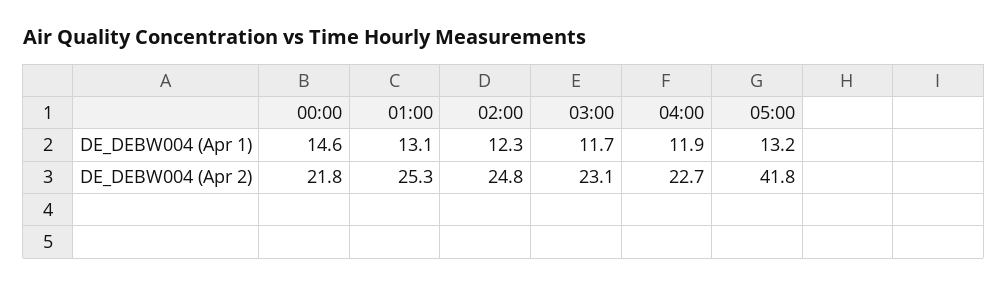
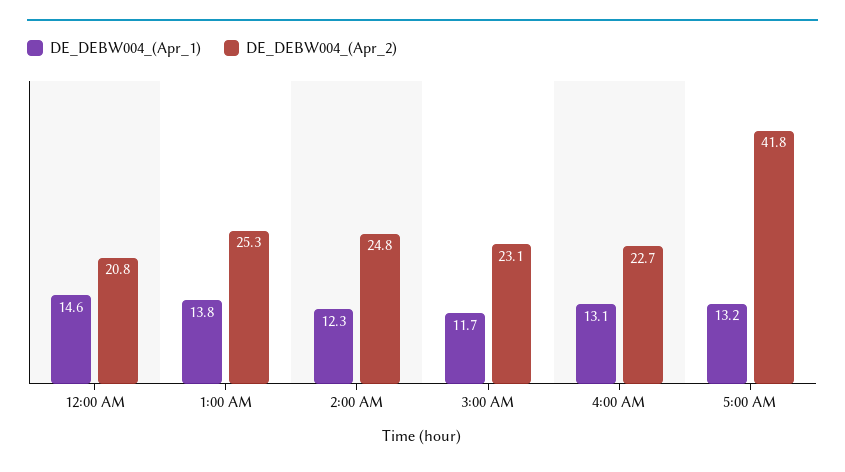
  {
    "DE_DEBW004 (Apr 1)": {
      "00:00": 14.6,
-     "01:00": 13.1,
+     "01:00": 13.8,
      "02:00": 12.3,
      "03:00": 11.7,
-     "04:00": 11.9,
+     "04:00": 13.1,
      "05:00": 13.2
    },
    "DE_DEBW004 (Apr 2)": {
-     "00:00": 21.8,
+     "00:00": 20.8,
      "01:00": 25.3,
      "02:00": 24.8,
      "03:00": 23.1,
      "04:00": 22.7,
      "05:00": 41.8
    }
  }

